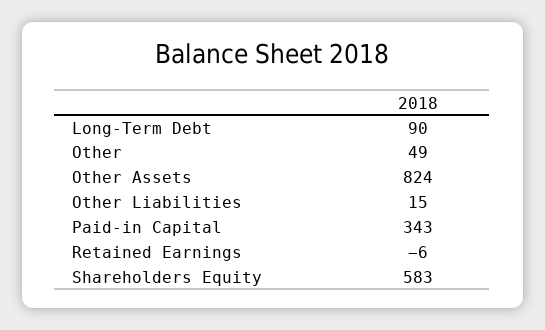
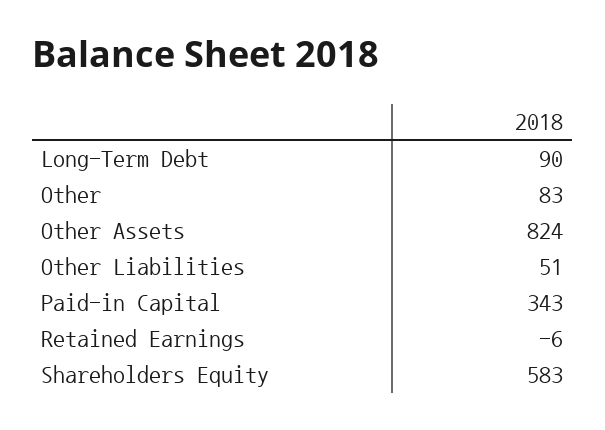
  {
    "Long-Term Debt": 90,
-   "Other": 49,
+   "Other": 83,
    "Other Assets": 824,
-   "Other Liabilities": 15,
+   "Other Liabilities": 51,
    "Paid-in Capital": 343,
    "Retained Earnings": -6,
    "Shareholders Equity": 583
  }

